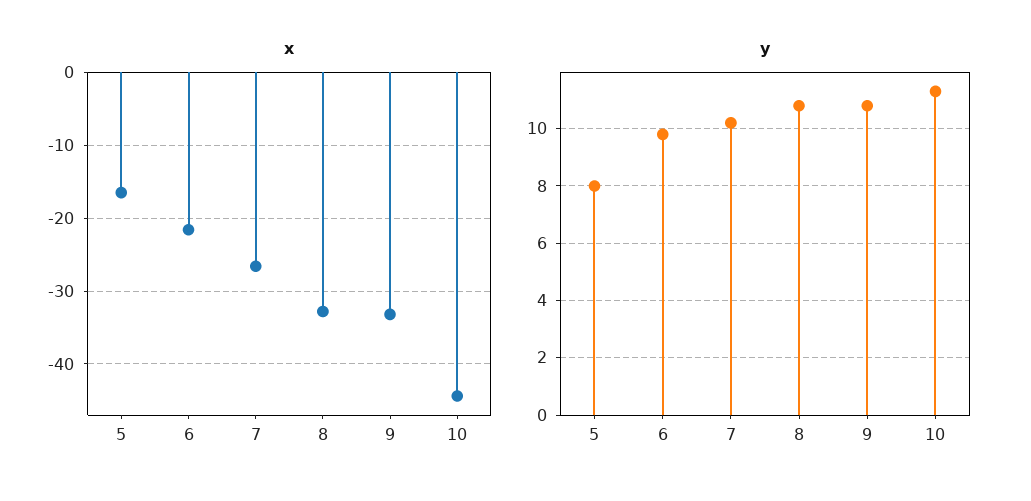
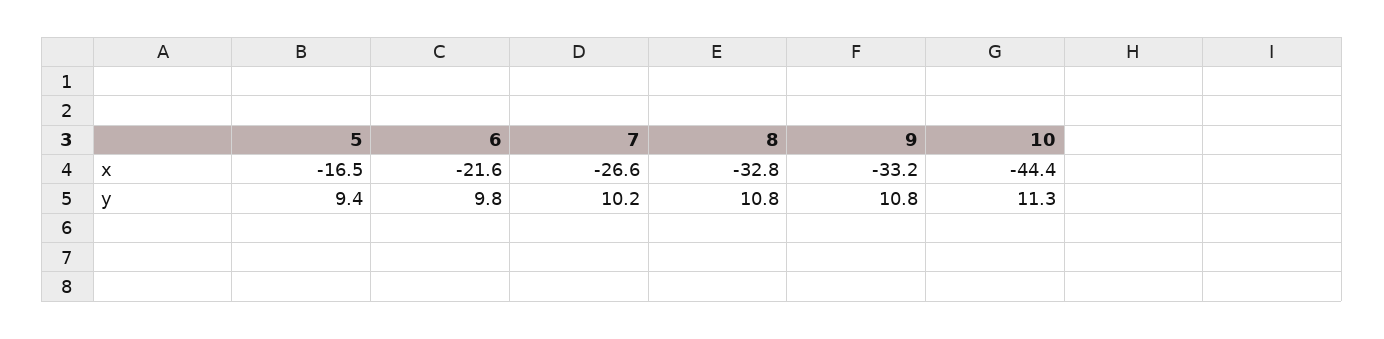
  {
    "x": {
      "5": -16.5,
      "6": -21.6,
      "7": -26.6,
      "8": -32.8,
      "9": -33.2,
      "10": -44.4
    },
    "y": {
-     "5": 8,
+     "5": 9.4,
      "6": 9.8,
      "7": 10.2,
      "8": 10.8,
      "9": 10.8,
      "10": 11.3
    }
  }

